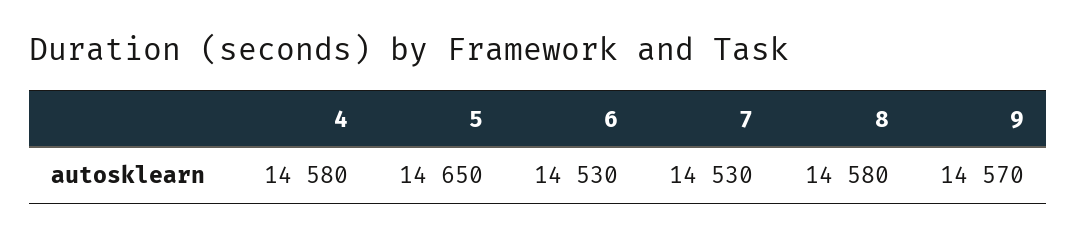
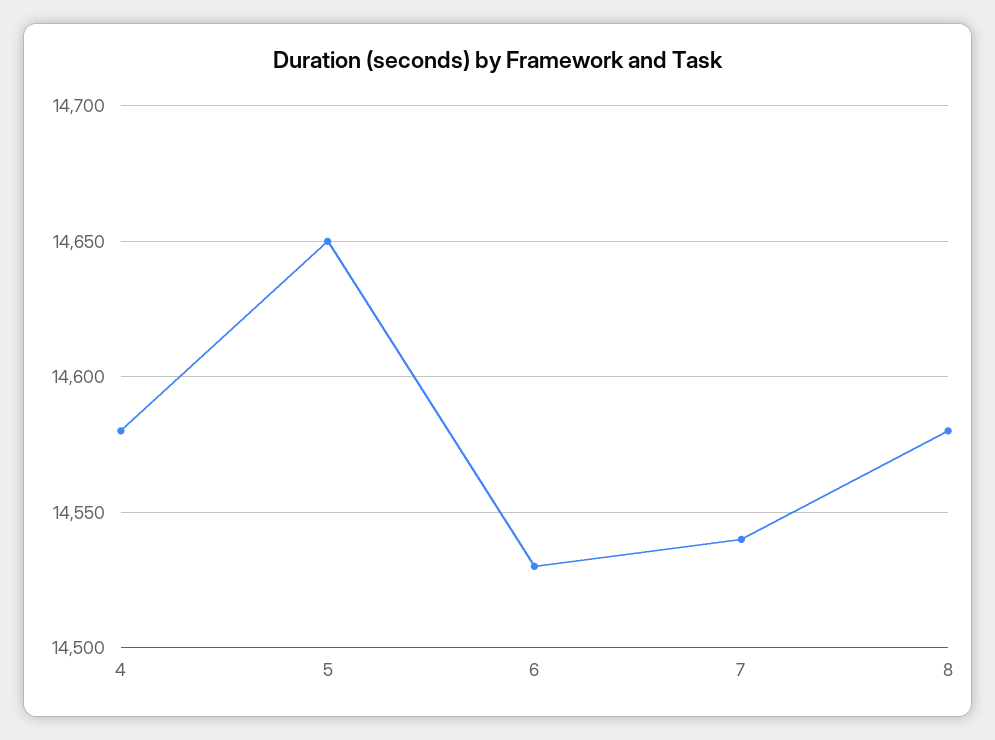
  {
    "4": 14580,
    "5": 14650,
    "6": 14530,
-   "7": 14530,
+   "7": 14540,
-   "8": 14580,
+   "8": 14580
-   "9": 14570
  }

